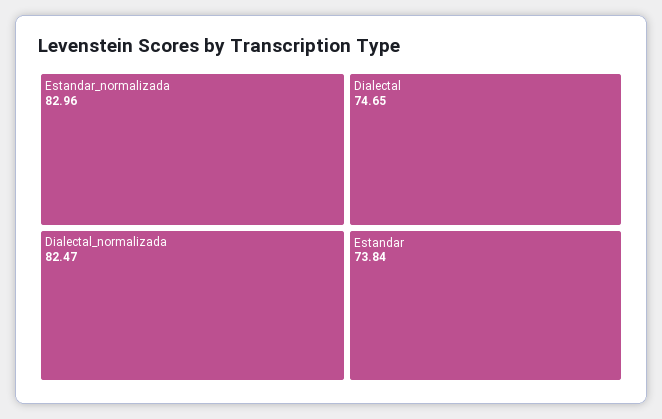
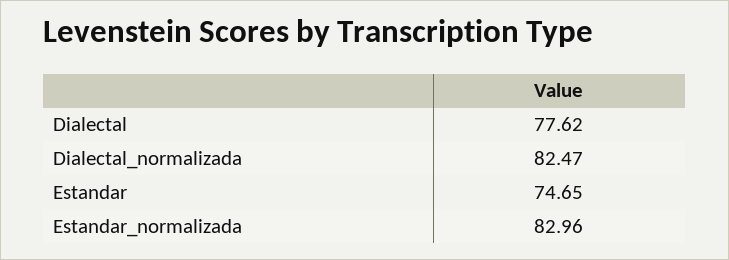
  {
    "Estandar_normalizada": 82.96,
    "Dialectal_normalizada": 82.47,
-   "Dialectal": 74.65,
+   "Dialectal": 77.62,
-   "Estandar": 73.84
+   "Estandar": 74.65
  }

